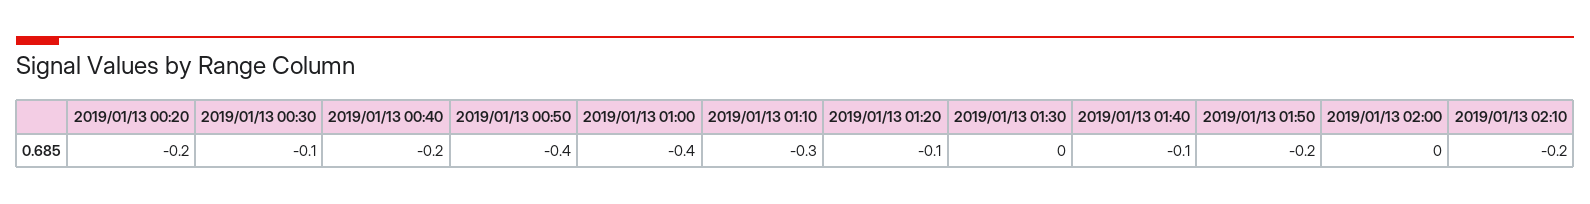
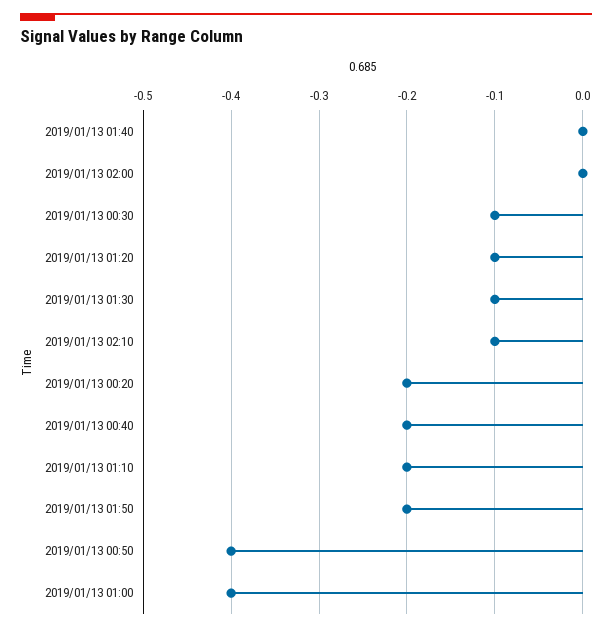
  {
    "2019/01/13 00:20": -0.2,
    "2019/01/13 00:30": -0.1,
    "2019/01/13 00:40": -0.2,
    "2019/01/13 00:50": -0.4,
    "2019/01/13 01:00": -0.4,
-   "2019/01/13 01:10": -0.3,
+   "2019/01/13 01:10": -0.2,
    "2019/01/13 01:20": -0.1,
-   "2019/01/13 01:30": 0,
+   "2019/01/13 01:30": -0.1,
-   "2019/01/13 01:40": -0.1,
+   "2019/01/13 01:40": 0,
    "2019/01/13 01:50": -0.2,
    "2019/01/13 02:00": 0,
-   "2019/01/13 02:10": -0.2
+   "2019/01/13 02:10": -0.1
  }

